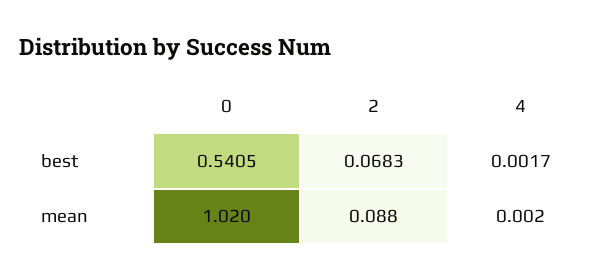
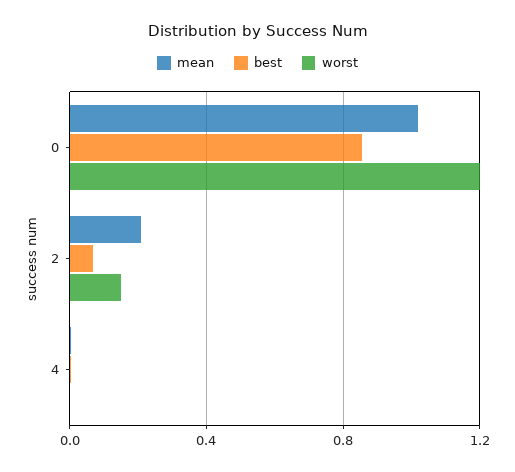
  {
    "best": {
-     "0": 0.5405,
+     "0": 0.85,
      "2": 0.0683,
      "4": 0.0017
    },
    "mean": {
      "0": 1.02,
-     "2": 0.088,
+     "2": 0.2,
      "4": 0.002
-   }
+   },
+   "worst": {
+     "0": 1.2,
+     "2": 0.15,
+     "4": 0
+   }
  }

